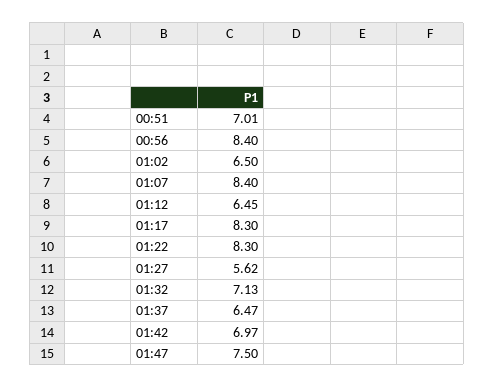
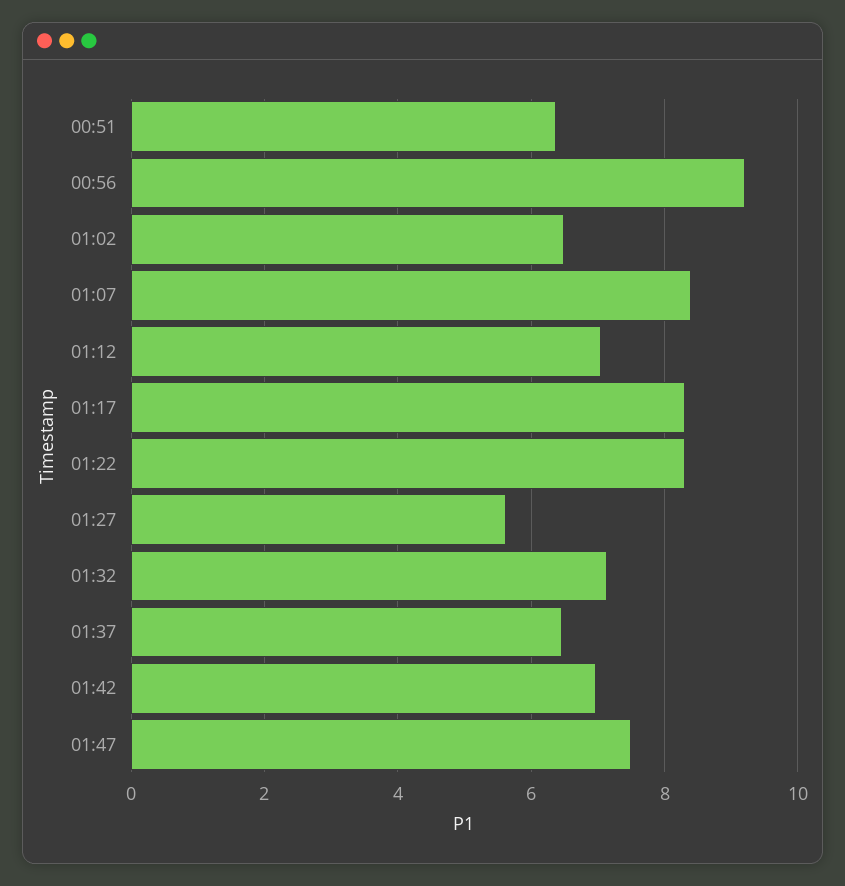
  {
-   "00:51": 7.01,
+   "00:51": 6.4,
-   "00:56": 8.4,
+   "00:56": 9.2,
    "01:02": 6.5,
    "01:07": 8.4,
-   "01:12": 6.45,
+   "01:12": 7,
    "01:17": 8.3,
    "01:22": 8.3,
    "01:27": 5.62,
    "01:32": 7.13,
    "01:37": 6.47,
    "01:42": 6.97,
    "01:47": 7.5
  }

